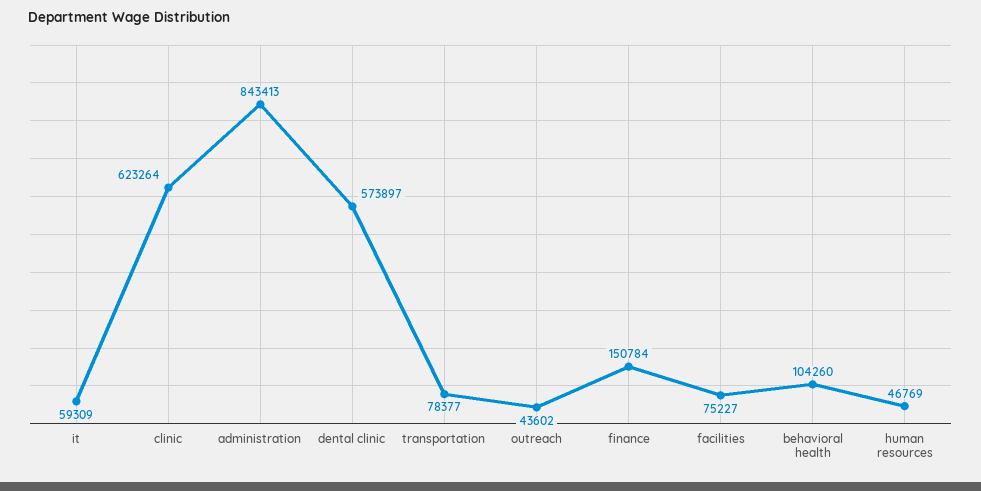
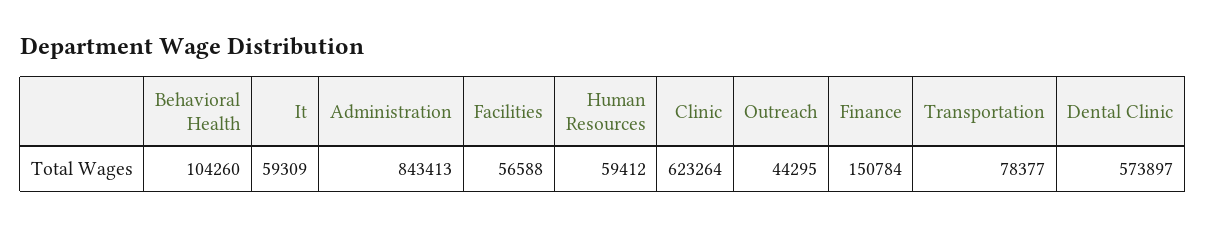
  {
    "it": 59309,
    "clinic": 623264,
    "administration": 843413,
    "dental clinic": 573897,
    "transportation": 78377,
-   "outreach": 43602,
+   "outreach": 44295,
    "finance": 150784,
-   "facilities": 75227,
+   "facilities": 56588,
    "behavioral health": 104260,
-   "human resources": 46769
+   "human resources": 59412
  }

